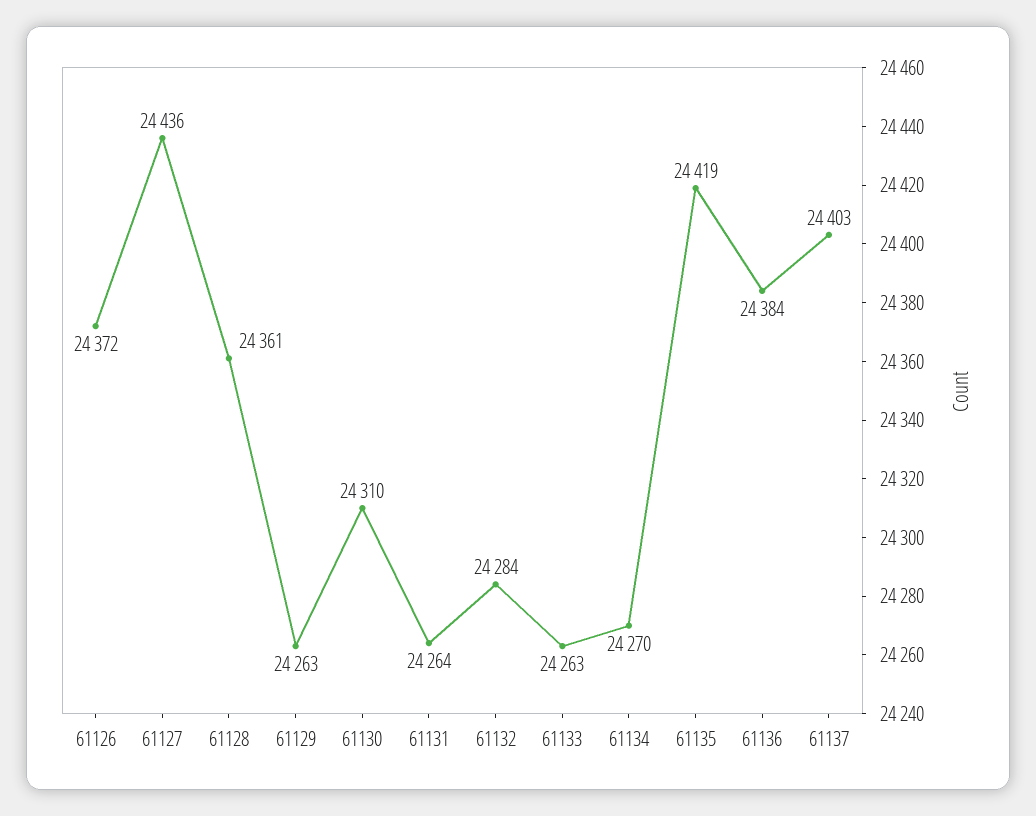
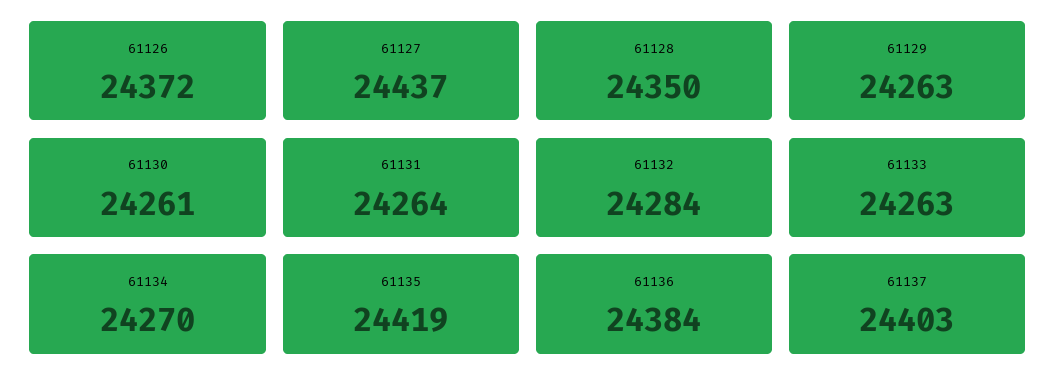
  {
    "61126": 24372,
-   "61127": 24436,
+   "61127": 24437,
-   "61128": 24361,
+   "61128": 24350,
    "61129": 24263,
-   "61130": 24310,
+   "61130": 24261,
    "61131": 24264,
    "61132": 24284,
    "61133": 24263,
    "61134": 24270,
    "61135": 24419,
    "61136": 24384,
    "61137": 24403
  }

